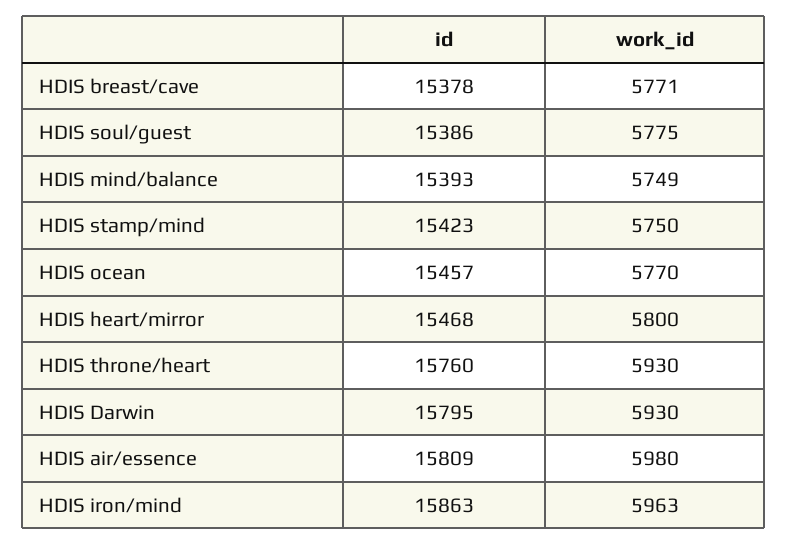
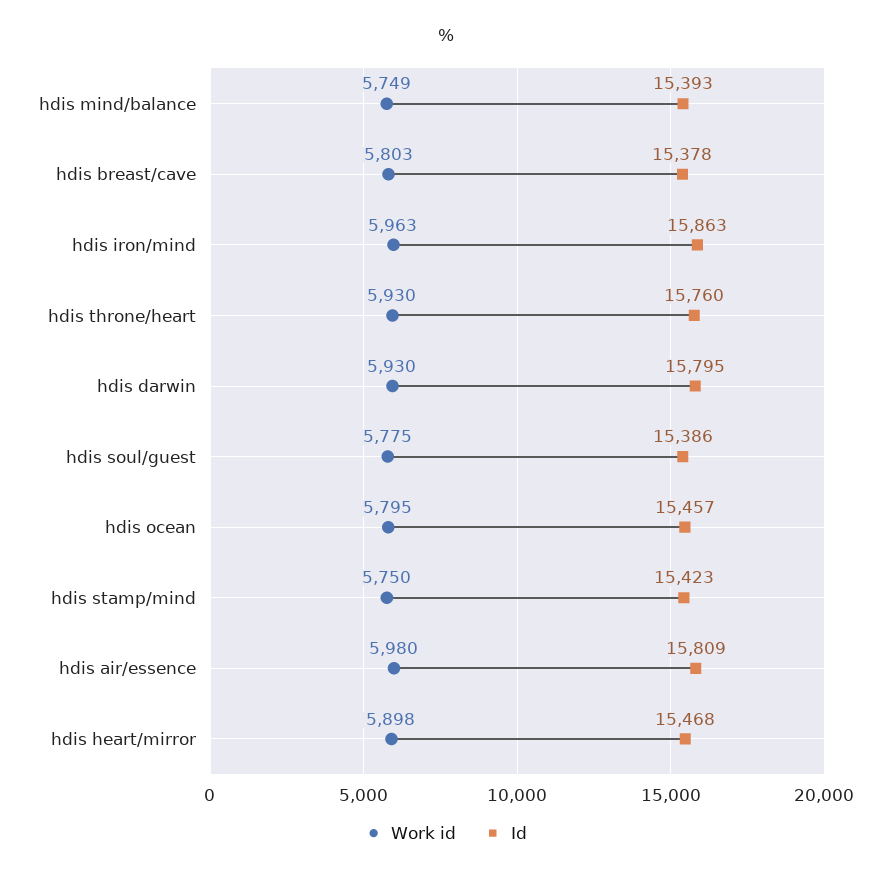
  {
    "id": {
      "HDIS breast/cave": 15378,
      "HDIS soul/guest": 15386,
      "HDIS mind/balance": 15393,
      "HDIS stamp/mind": 15423,
      "HDIS ocean": 15457,
      "HDIS heart/mirror": 15468,
      "HDIS throne/heart": 15760,
      "HDIS Darwin": 15795,
      "HDIS air/essence": 15809,
      "HDIS iron/mind": 15863
    },
    "work_id": {
-     "HDIS breast/cave": 5771,
+     "HDIS breast/cave": 5803,
      "HDIS soul/guest": 5775,
      "HDIS mind/balance": 5749,
      "HDIS stamp/mind": 5750,
-     "HDIS ocean": 5770,
+     "HDIS ocean": 5795,
-     "HDIS heart/mirror": 5800,
+     "HDIS heart/mirror": 5898,
      "HDIS throne/heart": 5930,
      "HDIS Darwin": 5930,
      "HDIS air/essence": 5980,
      "HDIS iron/mind": 5963
    }
  }

